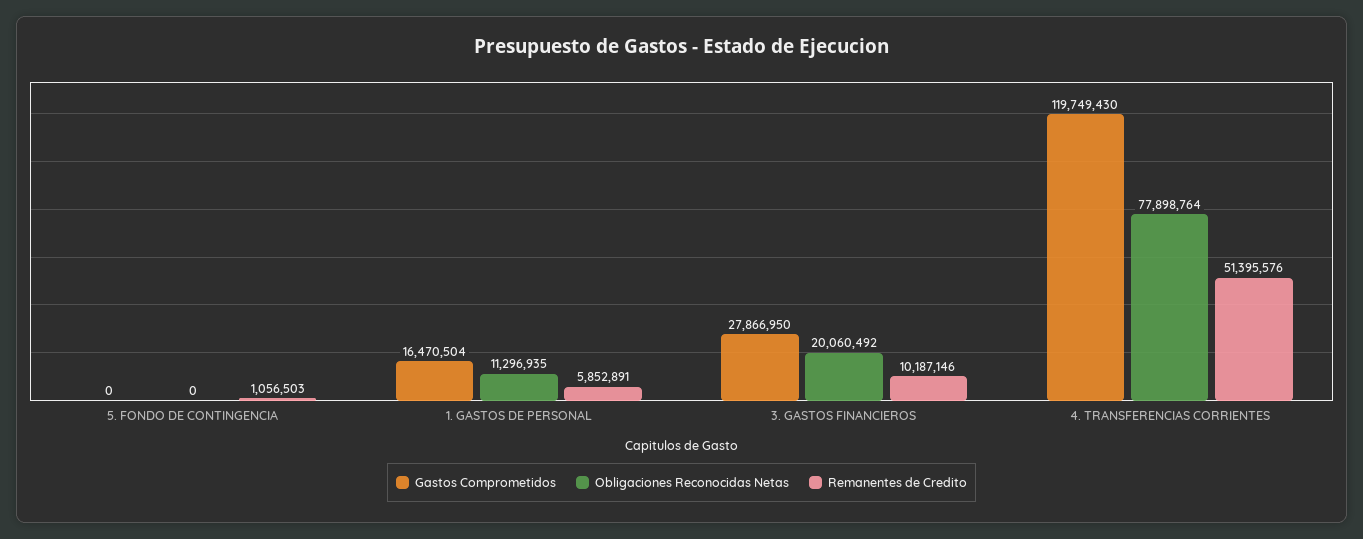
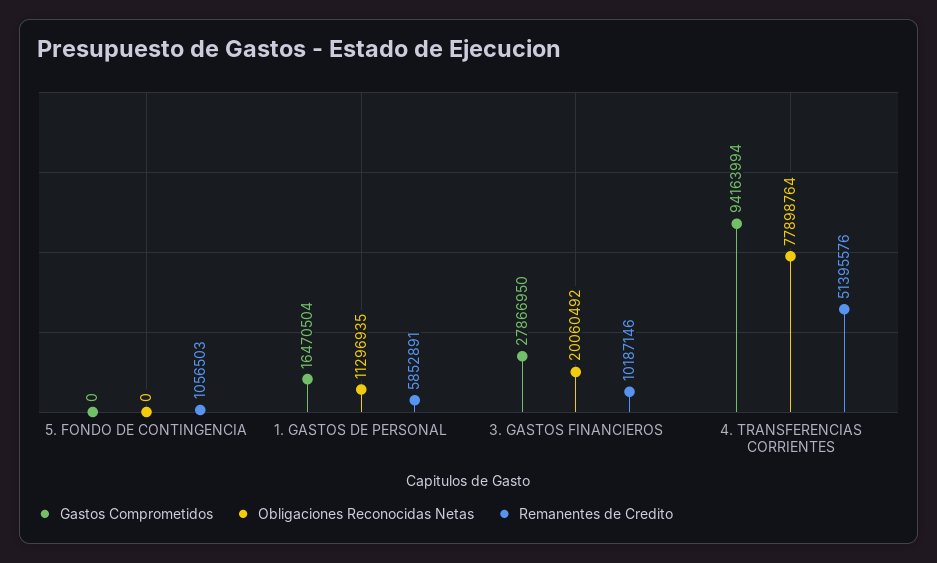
  {
    "Gastos Comprometidos": {
      "5. FONDO DE CONTINGENCIA": 0,
      "1. GASTOS DE PERSONAL": 16470504,
      "3. GASTOS FINANCIEROS": 27866950,
-     "4. TRANSFERENCIAS CORRIENTES": 119749430
+     "4. TRANSFERENCIAS CORRIENTES": 94163994
    },
    "Obligaciones Reconocidas Netas": {
      "5. FONDO DE CONTINGENCIA": 0,
      "1. GASTOS DE PERSONAL": 11296935,
      "3. GASTOS FINANCIEROS": 20060492,
      "4. TRANSFERENCIAS CORRIENTES": 77898764
    },
    "Remanentes de Credito": {
      "5. FONDO DE CONTINGENCIA": 1056503,
      "1. GASTOS DE PERSONAL": 5852891,
      "3. GASTOS FINANCIEROS": 10187146,
      "4. TRANSFERENCIAS CORRIENTES": 51395576
    }
  }

